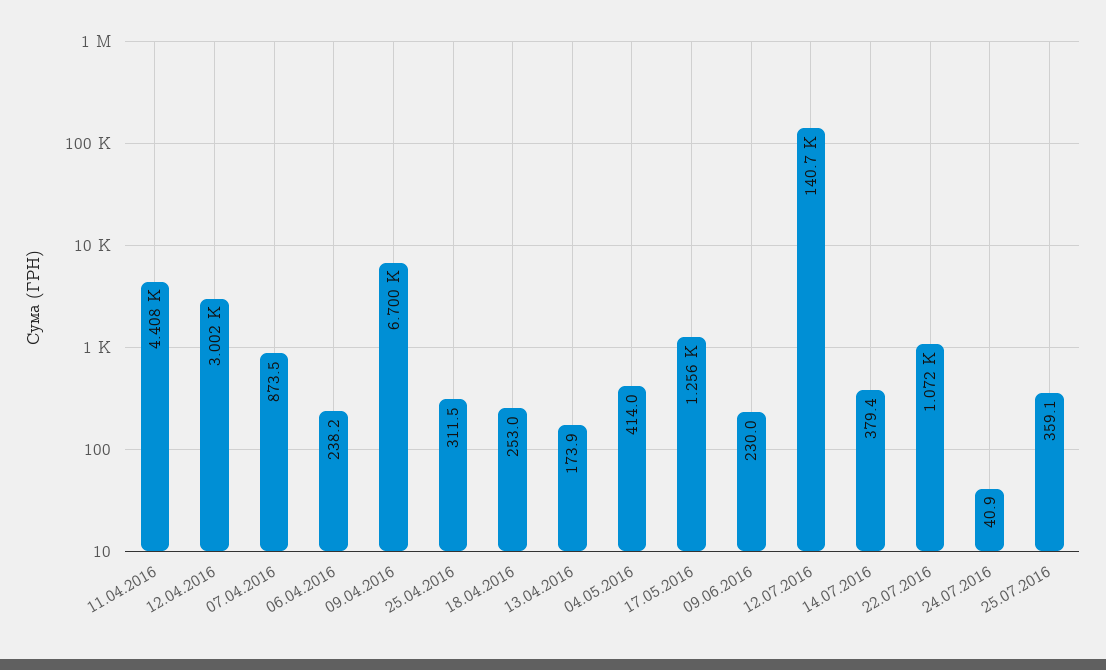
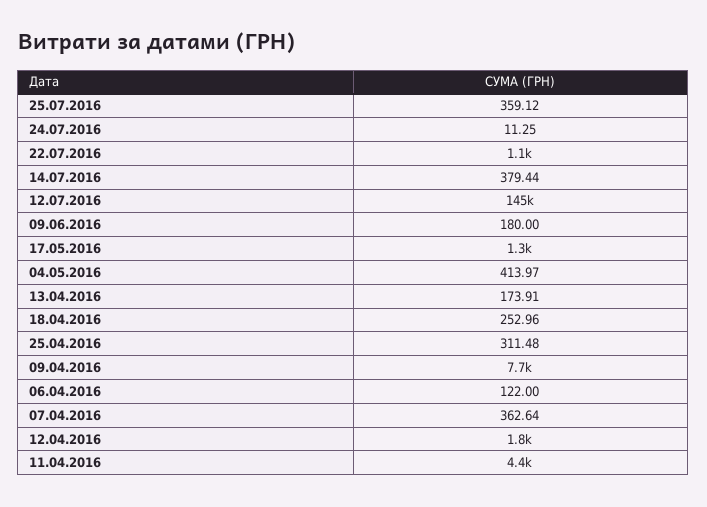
  {
    "11.04.2016": 4408,
-   "12.04.2016": 3002,
+   "12.04.2016": 1800,
-   "07.04.2016": 873.5,
+   "07.04.2016": 362.64,
-   "06.04.2016": 238.2,
+   "06.04.2016": 122,
-   "09.04.2016": 6700,
+   "09.04.2016": 7700,
    "25.04.2016": 311.48,
    "18.04.2016": 252.96,
    "13.04.2016": 173.91,
    "04.05.2016": 413.97,
    "17.05.2016": 1256,
-   "09.06.2016": 230,
+   "09.06.2016": 180,
-   "12.07.2016": 140700,
+   "12.07.2016": 145000,
    "14.07.2016": 379.44,
    "22.07.2016": 1072,
-   "24.07.2016": 40.9,
+   "24.07.2016": 11.25,
    "25.07.2016": 359.12
  }

